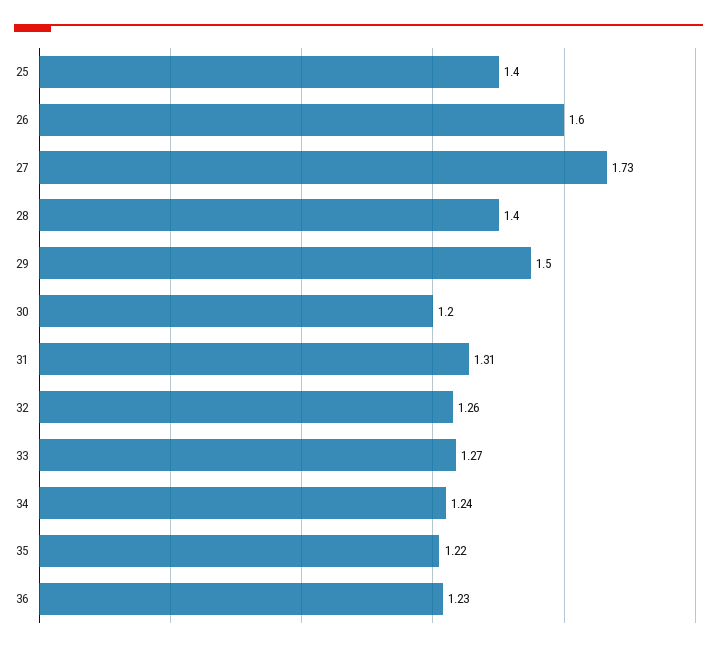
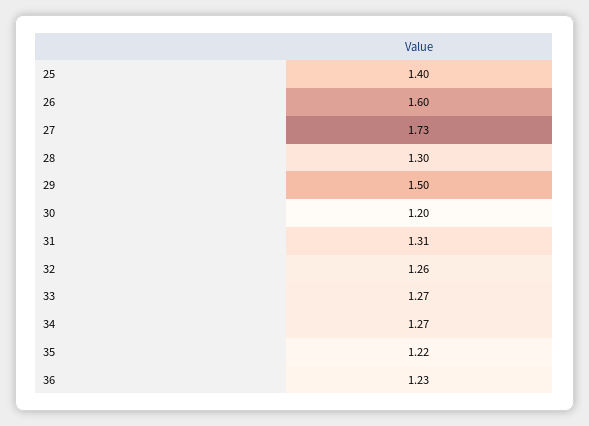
  {
    "25": 1.4,
    "26": 1.6,
    "27": 1.73,
-   "28": 1.4,
+   "28": 1.3,
    "29": 1.5,
    "30": 1.2,
    "31": 1.31,
    "32": 1.26,
    "33": 1.27,
-   "34": 1.24,
+   "34": 1.27,
    "35": 1.22,
    "36": 1.23
  }

